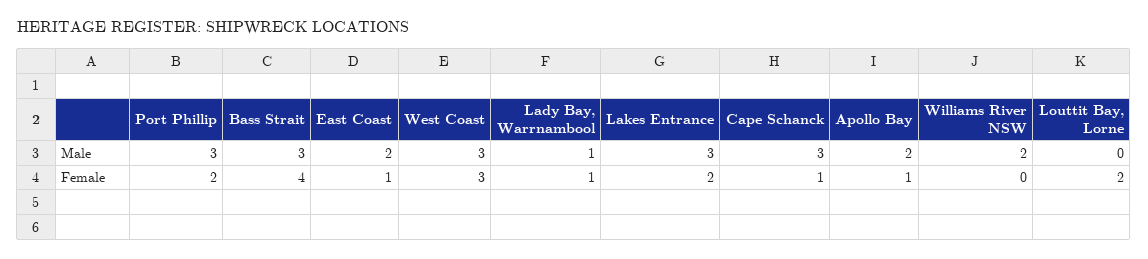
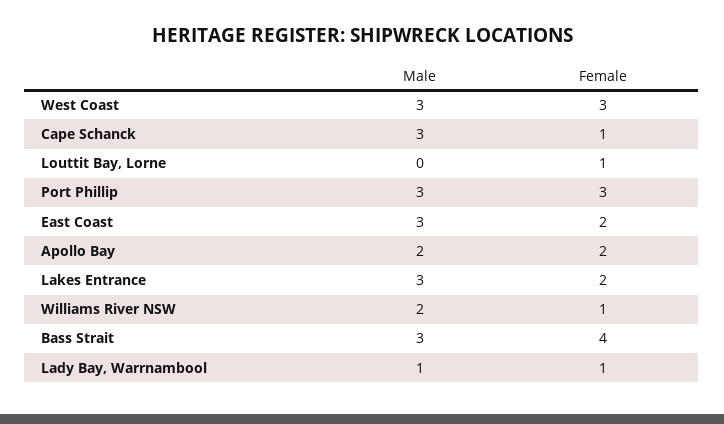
  {
    "Port Phillip": {
      "Male": 3,
-     "Female": 2
+     "Female": 3
    },
    "Bass Strait": {
      "Male": 3,
      "Female": 4
    },
    "East Coast": {
-     "Male": 2,
+     "Male": 3,
-     "Female": 1
+     "Female": 2
    },
    "West Coast": {
      "Male": 3,
      "Female": 3
    },
    "Lady Bay, Warrnambool": {
      "Male": 1,
      "Female": 1
    },
    "Lakes Entrance": {
      "Male": 3,
      "Female": 2
    },
    "Cape Schanck": {
      "Male": 3,
      "Female": 1
    },
    "Apollo Bay": {
      "Male": 2,
-     "Female": 1
+     "Female": 2
    },
    "Williams River NSW": {
      "Male": 2,
-     "Female": 0
+     "Female": 1
    },
    "Louttit Bay, Lorne": {
      "Male": 0,
-     "Female": 2
+     "Female": 1
    }
  }

